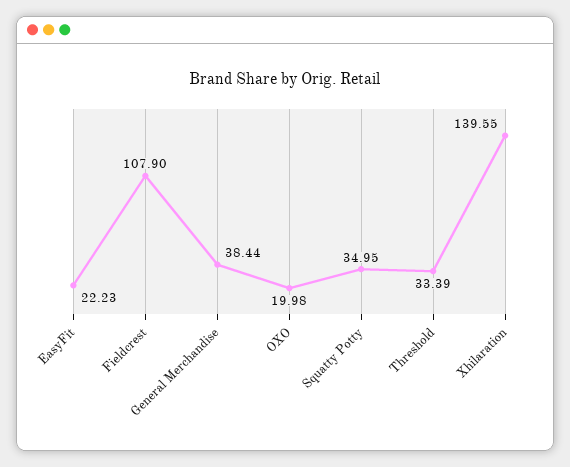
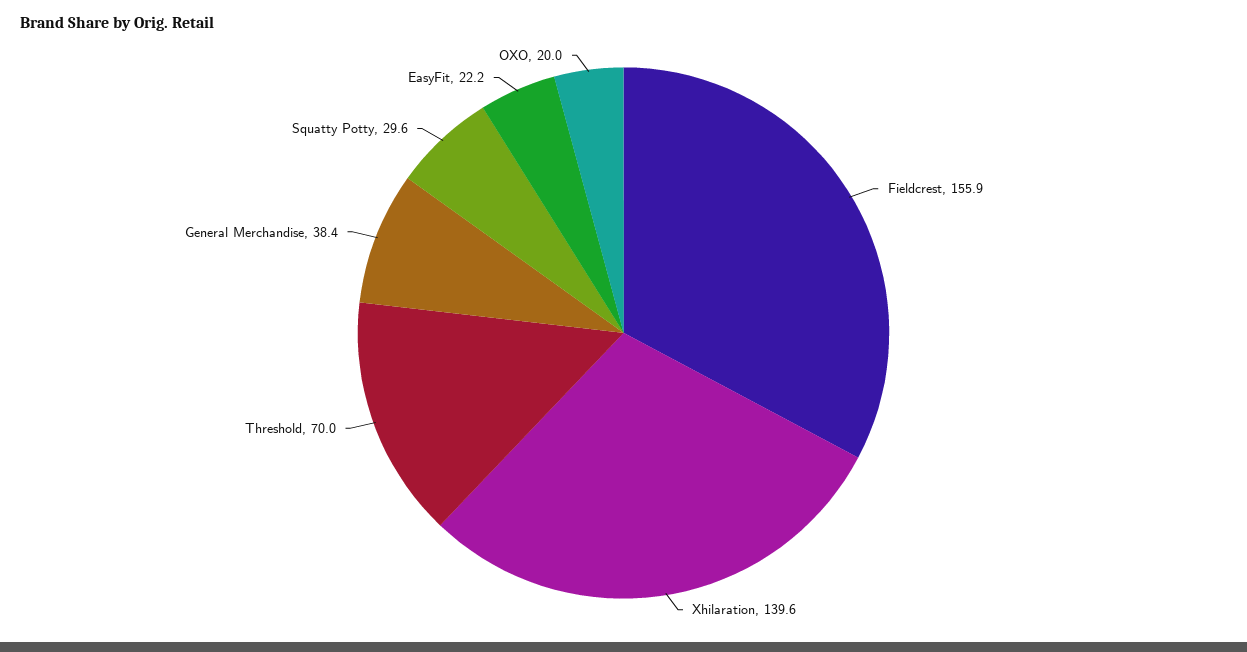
  {
    "EasyFit": 22.23,
-   "Fieldcrest": 107.9,
+   "Fieldcrest": 155.9,
    "General Merchandise": 38.44,
    "OXO": 19.98,
-   "Squatty Potty": 34.95,
+   "Squatty Potty": 29.6,
-   "Threshold": 33.39,
+   "Threshold": 70,
    "Xhilaration": 139.55
  }

